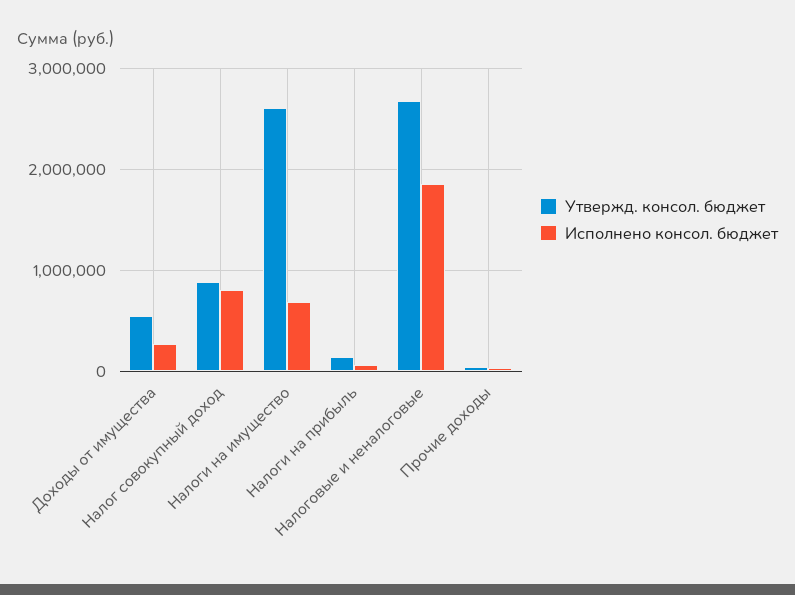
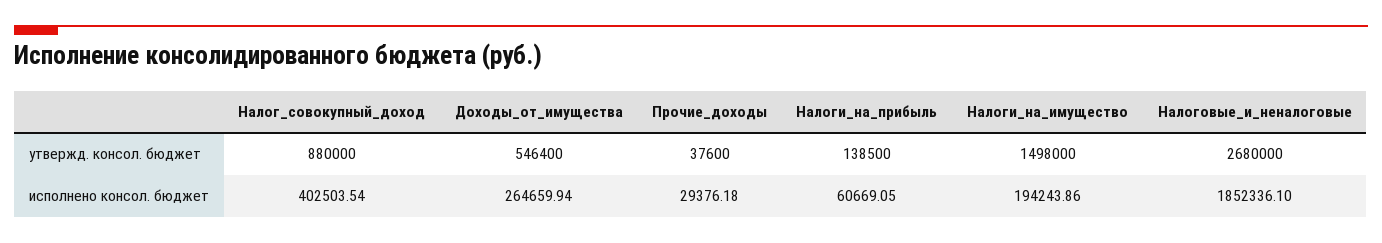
  {
    "Утвержд. консол. бюджет": {
      "Доходы от имущества": 546400,
      "Налог совокупный доход": 880000,
-     "Налоги на имущество": 2600000,
+     "Налоги на имущество": 1498000,
      "Налоги на прибыль": 138500,
      "Налоговые и неналоговые": 2680000,
      "Прочие доходы": 37600
    },
    "Исполнено консол. бюджет": {
      "Доходы от имущества": 264659.94,
-     "Налог совокупный доход": 800000,
+     "Налог совокупный доход": 402503.54,
-     "Налоги на имущество": 700000,
+     "Налоги на имущество": 194243.86,
      "Налоги на прибыль": 60669.05,
      "Налоговые и неналоговые": 1852336.1,
      "Прочие доходы": 29376.18
    }
  }

